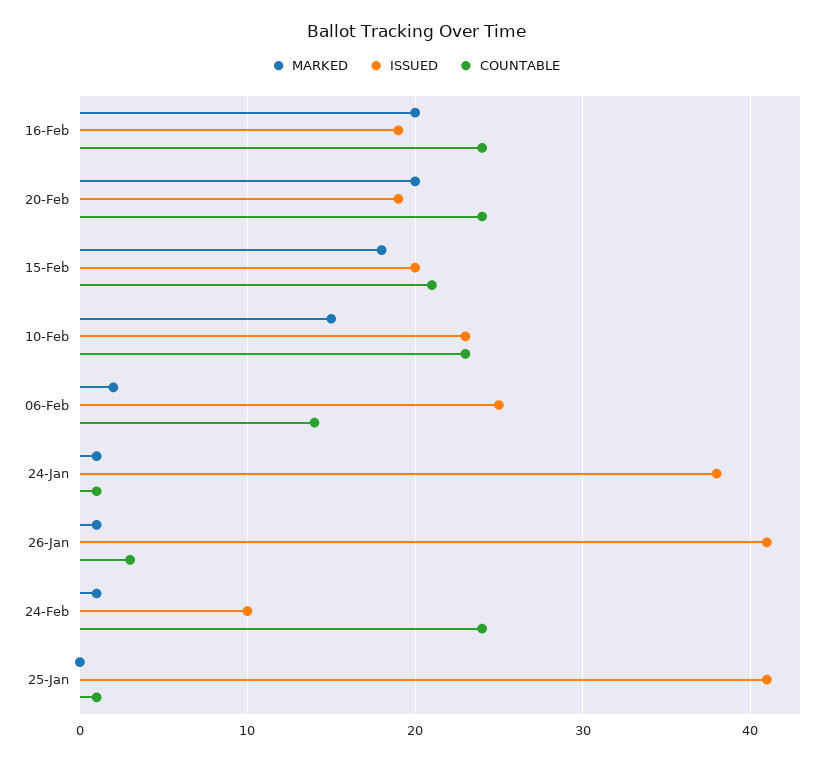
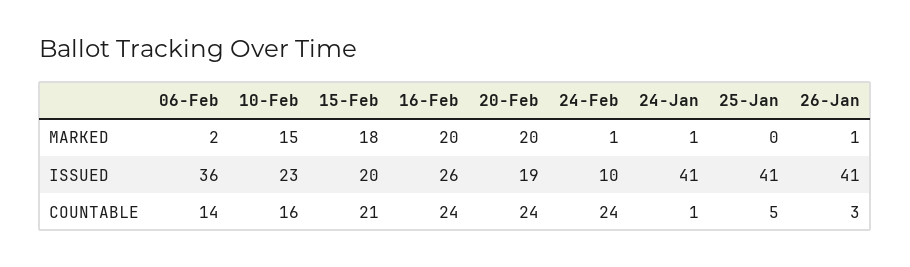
  {
    "MARKED": {
      "16-Feb": 20,
      "20-Feb": 20,
      "15-Feb": 18,
      "10-Feb": 15,
      "06-Feb": 2,
      "24-Jan": 1,
      "26-Jan": 1,
      "24-Feb": 1,
      "25-Jan": 0
    },
    "ISSUED": {
-     "16-Feb": 19,
+     "16-Feb": 26,
      "20-Feb": 19,
      "15-Feb": 20,
      "10-Feb": 23,
-     "06-Feb": 25,
+     "06-Feb": 36,
-     "24-Jan": 38,
+     "24-Jan": 41,
      "26-Jan": 41,
      "24-Feb": 10,
      "25-Jan": 41
    },
    "COUNTABLE": {
      "16-Feb": 24,
      "20-Feb": 24,
      "15-Feb": 21,
-     "10-Feb": 23,
+     "10-Feb": 16,
      "06-Feb": 14,
      "24-Jan": 1,
      "26-Jan": 3,
      "24-Feb": 24,
-     "25-Jan": 1
+     "25-Jan": 5
    }
  }

